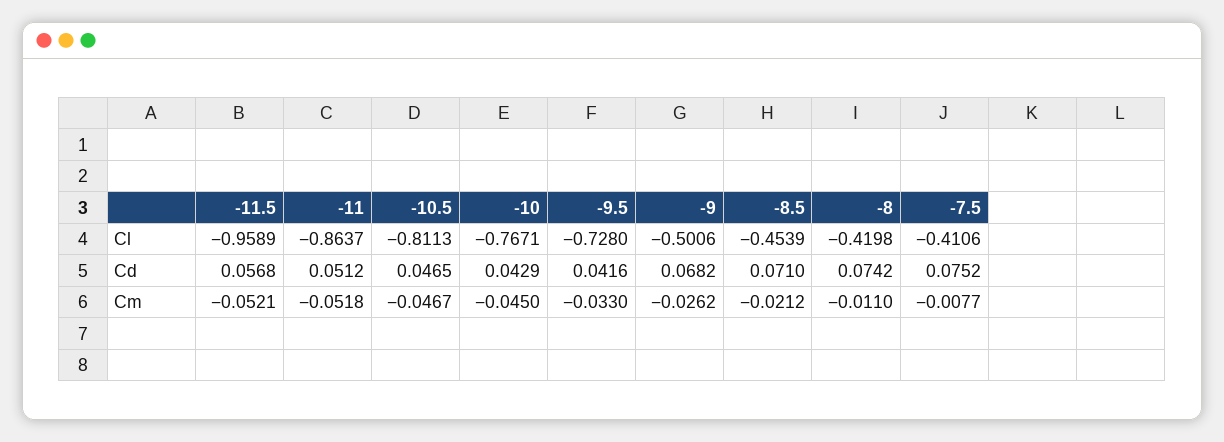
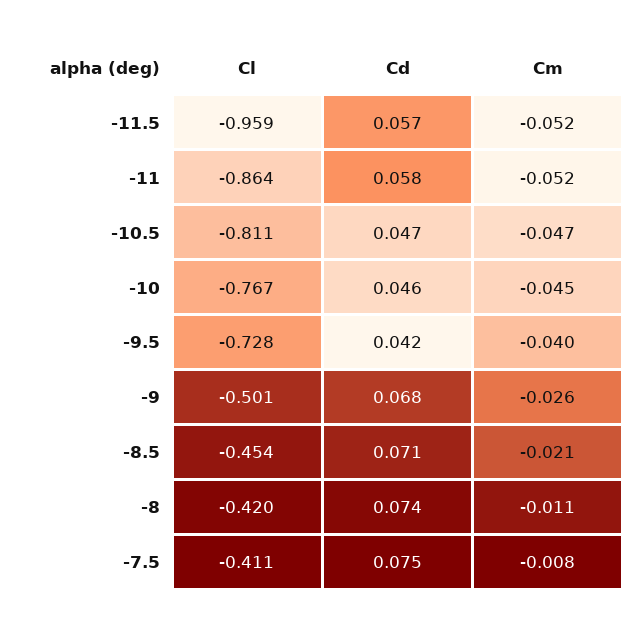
  {
    "-11.5": {
      "Cl": -0.9589,
      "Cd": 0.0568,
      "Cm": -0.0521
    },
    "-11": {
      "Cl": -0.8637,
-     "Cd": 0.0512,
+     "Cd": 0.058,
      "Cm": -0.0518
    },
    "-10.5": {
      "Cl": -0.8113,
      "Cd": 0.0465,
      "Cm": -0.0467
    },
    "-10": {
      "Cl": -0.7671,
-     "Cd": 0.0429,
+     "Cd": 0.046,
      "Cm": -0.045
    },
    "-9.5": {
      "Cl": -0.728,
      "Cd": 0.0416,
-     "Cm": -0.033
+     "Cm": -0.04
    },
    "-9": {
      "Cl": -0.5006,
      "Cd": 0.0682,
      "Cm": -0.0262
    },
    "-8.5": {
      "Cl": -0.4539,
      "Cd": 0.071,
      "Cm": -0.0212
    },
    "-8": {
      "Cl": -0.4198,
      "Cd": 0.0742,
      "Cm": -0.011
    },
    "-7.5": {
      "Cl": -0.4106,
      "Cd": 0.0752,
      "Cm": -0.0077
    }
  }

